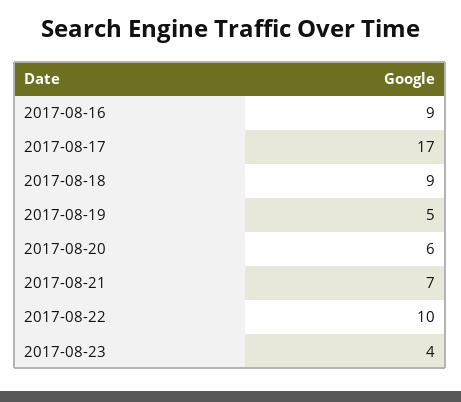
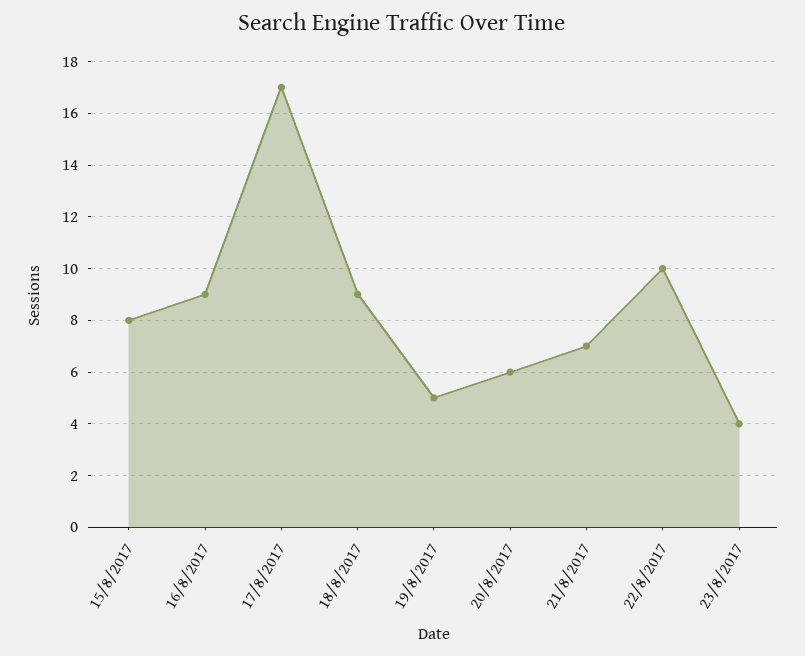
  {
    "2017-08-16": 9,
    "2017-08-17": 17,
    "2017-08-18": 9,
    "2017-08-19": 5,
    "2017-08-20": 6,
    "2017-08-21": 7,
    "2017-08-22": 10,
-   "2017-08-23": 4
+   "2017-08-23": 4,
+   "15/8/2017": 8
  }

